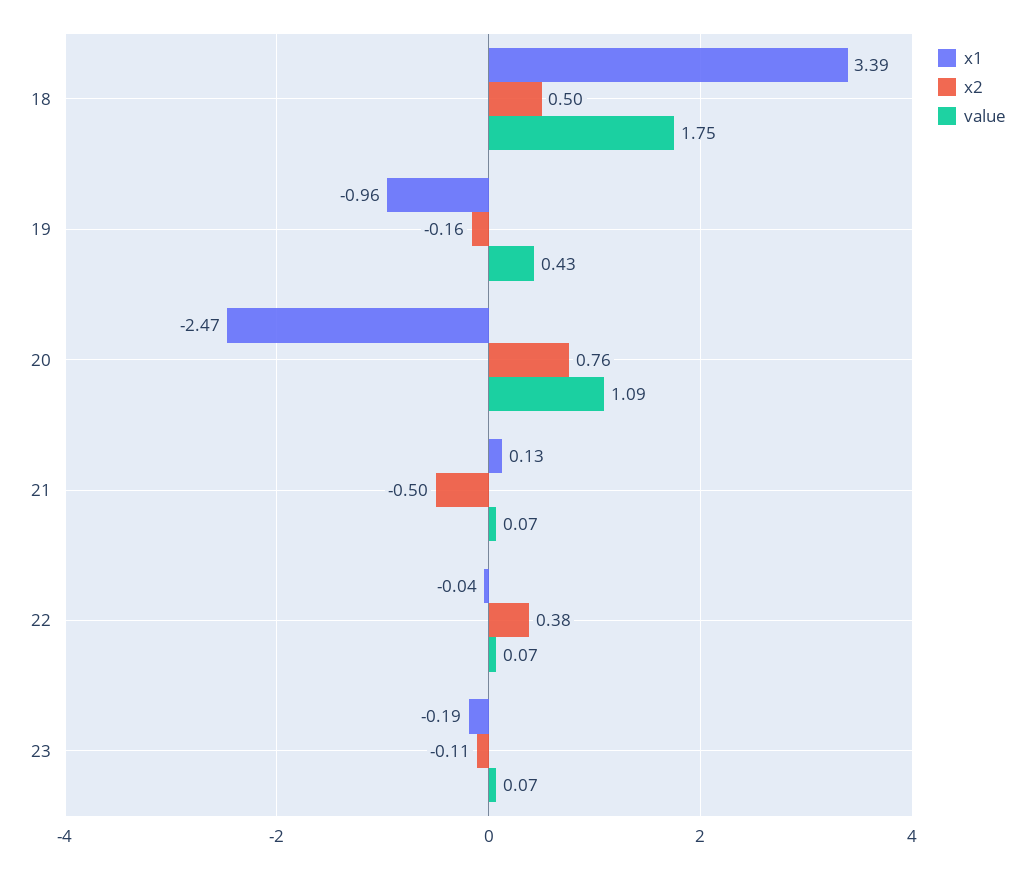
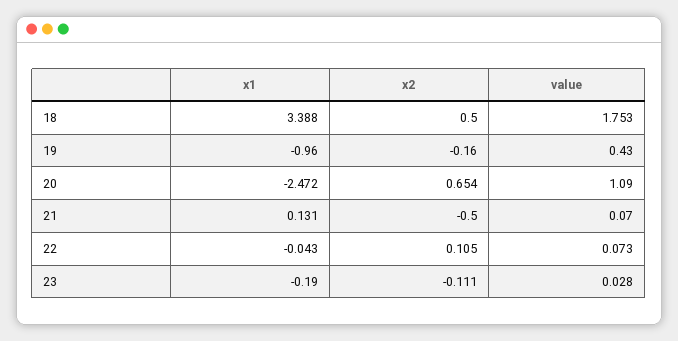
  {
    "x1": {
      "18": 3.388,
      "19": -0.96,
      "20": -2.472,
      "21": 0.131,
      "22": -0.043,
      "23": -0.19
    },
    "x2": {
      "18": 0.5,
      "19": -0.16,
-     "20": 0.76,
+     "20": 0.654,
      "21": -0.5,
-     "22": 0.38,
+     "22": 0.105,
      "23": -0.111
    },
    "value": {
      "18": 1.753,
      "19": 0.43,
      "20": 1.09,
      "21": 0.07,
      "22": 0.073,
-     "23": 0.07
+     "23": 0.028
    }
  }

